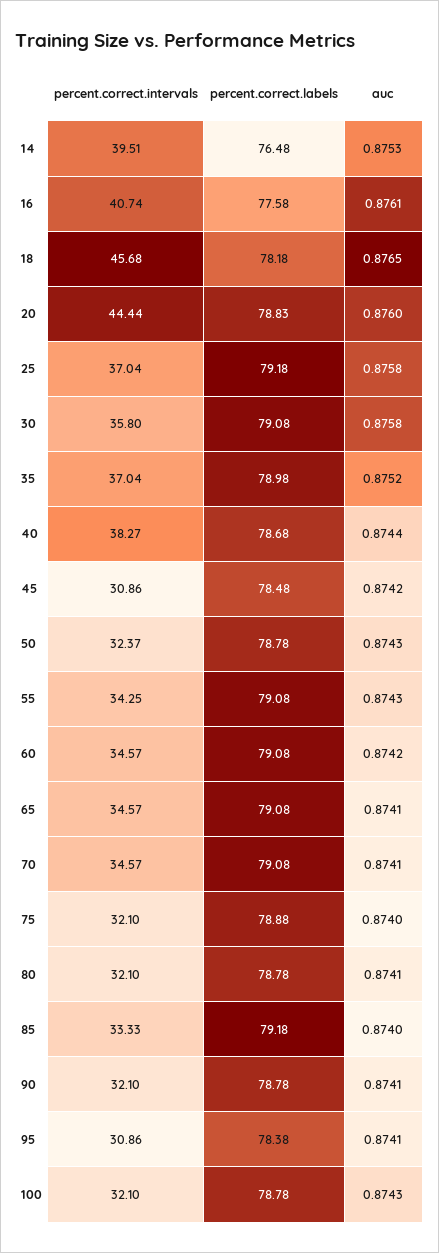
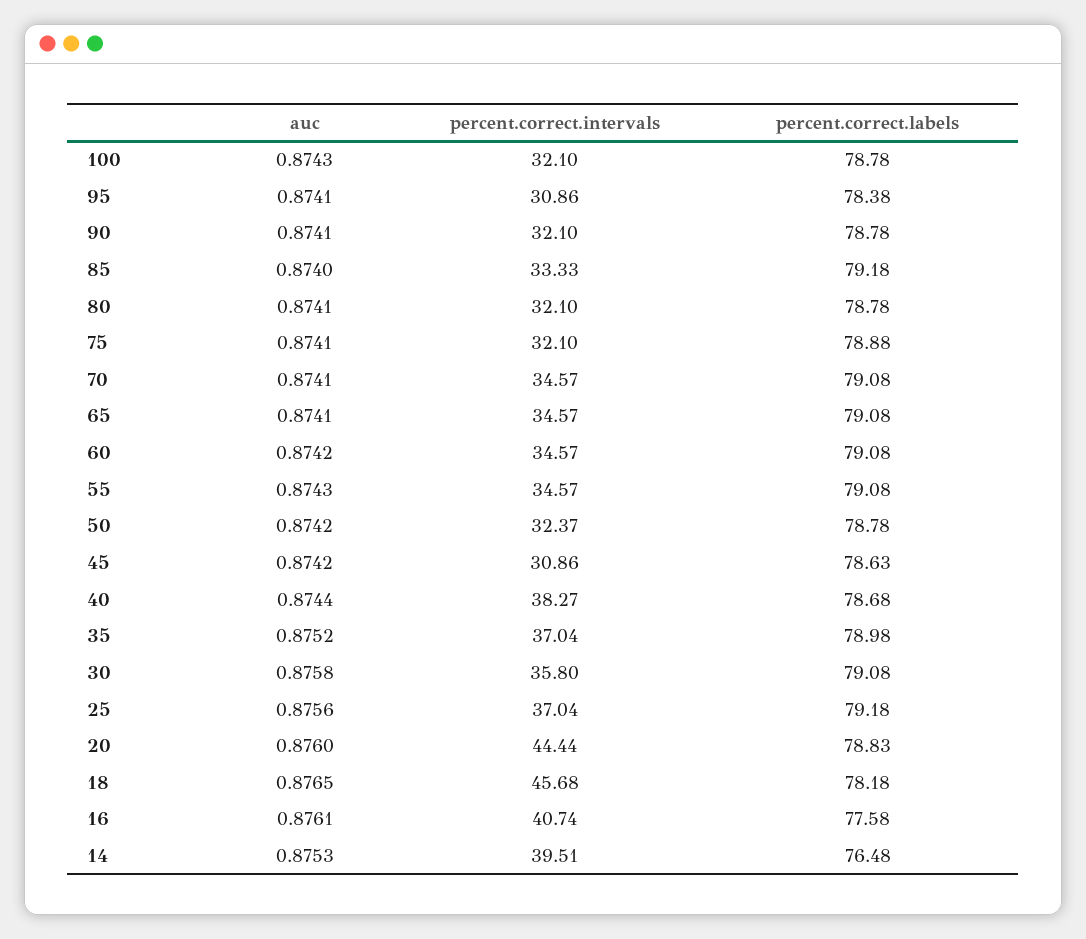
  {
    "percent.correct.intervals": {
      "14": 39.51,
      "16": 40.74,
      "18": 45.68,
      "20": 44.44,
      "25": 37.04,
      "30": 35.8,
      "35": 37.04,
      "40": 38.27,
      "45": 30.86,
      "50": 32.37,
-     "55": 34.25,
+     "55": 34.57,
      "60": 34.57,
      "65": 34.57,
      "70": 34.57,
      "75": 32.1,
      "80": 32.1,
      "85": 33.33,
      "90": 32.1,
      "95": 30.86,
      "100": 32.1
    },
    "percent.correct.labels": {
      "14": 76.48,
      "16": 77.58,
      "18": 78.18,
      "20": 78.83,
      "25": 79.18,
      "30": 79.08,
      "35": 78.98,
      "40": 78.68,
-     "45": 78.48,
+     "45": 78.63,
      "50": 78.78,
      "55": 79.08,
      "60": 79.08,
      "65": 79.08,
      "70": 79.08,
      "75": 78.88,
      "80": 78.78,
      "85": 79.18,
      "90": 78.78,
      "95": 78.38,
      "100": 78.78
    },
    "auc": {
      "14": 0.8753,
      "16": 0.8761,
      "18": 0.8765,
      "20": 0.876,
-     "25": 0.8758,
+     "25": 0.8756,
      "30": 0.8758,
      "35": 0.8752,
      "40": 0.8744,
      "45": 0.8742,
-     "50": 0.8743,
+     "50": 0.8742,
      "55": 0.8743,
      "60": 0.8742,
      "65": 0.8741,
      "70": 0.8741,
-     "75": 0.874,
+     "75": 0.8741,
      "80": 0.8741,
      "85": 0.874,
      "90": 0.8741,
      "95": 0.8741,
      "100": 0.8743
    }
  }

